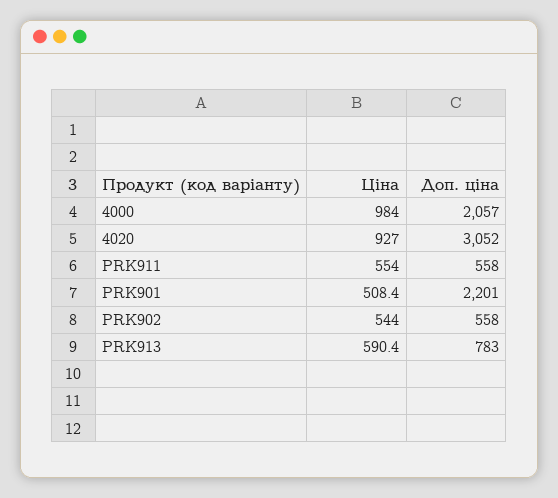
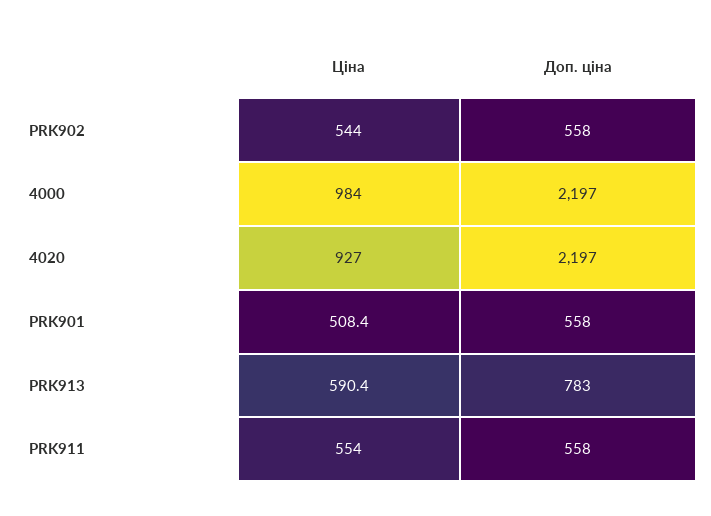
  {
    "Ціна": {
      "4000": 984,
      "4020": 927,
      "PRK911": 554,
      "PRK901": 508.4,
      "PRK902": 544,
      "PRK913": 590.4
    },
    "Доп. ціна": {
-     "4000": 2057,
+     "4000": 2197,
-     "4020": 3052,
+     "4020": 2197,
      "PRK911": 558,
-     "PRK901": 2201,
+     "PRK901": 558,
      "PRK902": 558,
      "PRK913": 783
    }
  }

